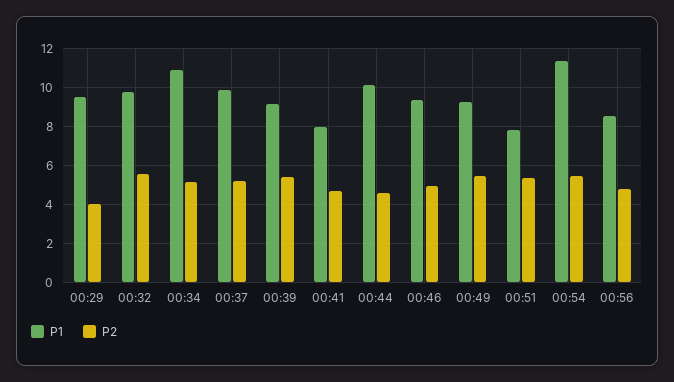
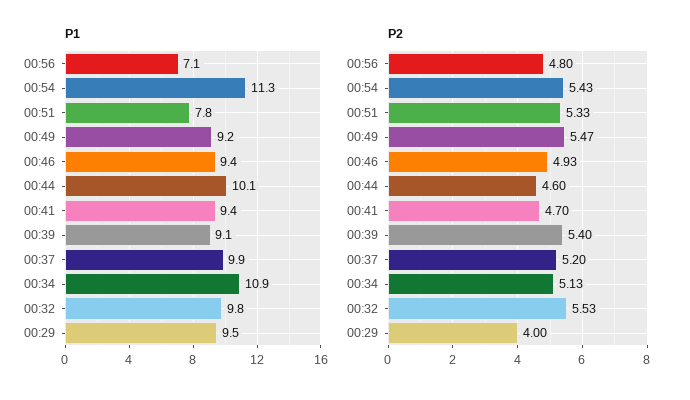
  {
    "P1": {
      "00:29": 9.5,
      "00:32": 9.8,
      "00:34": 10.9,
      "00:37": 9.9,
      "00:39": 9.1,
-     "00:41": 8,
+     "00:41": 9.4,
      "00:44": 10.1,
      "00:46": 9.4,
      "00:49": 9.2,
      "00:51": 7.8,
      "00:54": 11.3,
-     "00:56": 8.5
+     "00:56": 7.1
    },
    "P2": {
      "00:29": 4,
      "00:32": 5.53,
      "00:34": 5.13,
      "00:37": 5.2,
      "00:39": 5.4,
      "00:41": 4.7,
      "00:44": 4.6,
      "00:46": 4.93,
      "00:49": 5.47,
      "00:51": 5.33,
      "00:54": 5.43,
      "00:56": 4.8
    }
  }

